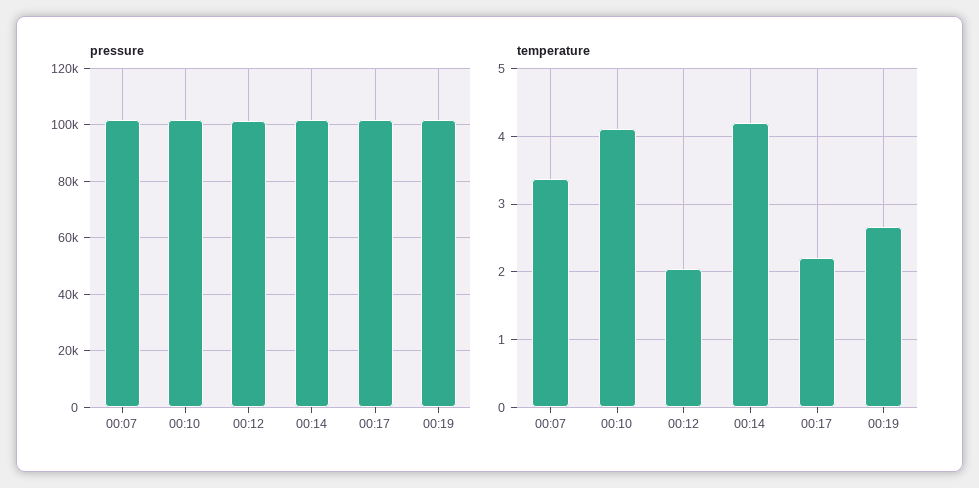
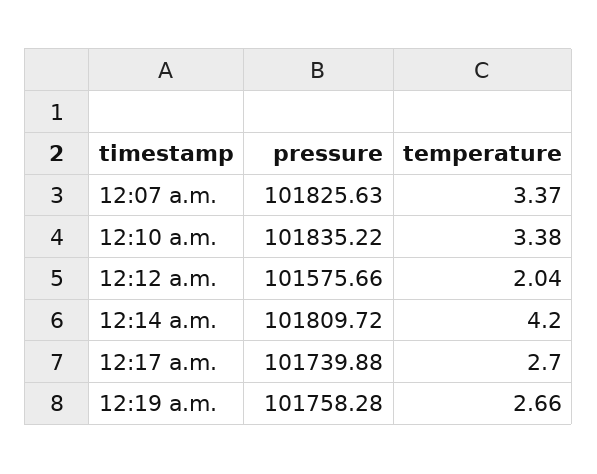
  {
    "pressure": {
      "00:07": 101825.63,
      "00:10": 101835.22,
      "00:12": 101575.66,
      "00:14": 101809.72,
      "00:17": 101739.88,
      "00:19": 101758.28
    },
    "temperature": {
      "00:07": 3.37,
-     "00:10": 4.1,
+     "00:10": 3.38,
      "00:12": 2.04,
      "00:14": 4.2,
-     "00:17": 2.2,
+     "00:17": 2.7,
      "00:19": 2.66
    }
  }

